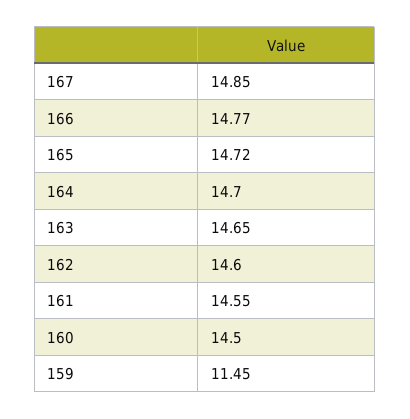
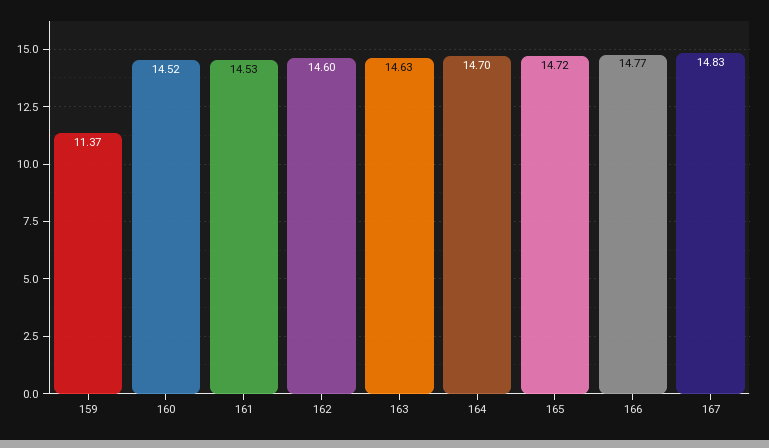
  {
-   "167": 14.85,
+   "167": 14.83,
    "166": 14.77,
    "165": 14.72,
    "164": 14.7,
-   "163": 14.65,
+   "163": 14.63,
    "162": 14.6,
-   "161": 14.55,
+   "161": 14.53,
-   "160": 14.5,
+   "160": 14.52,
-   "159": 11.45
+   "159": 11.37
  }

